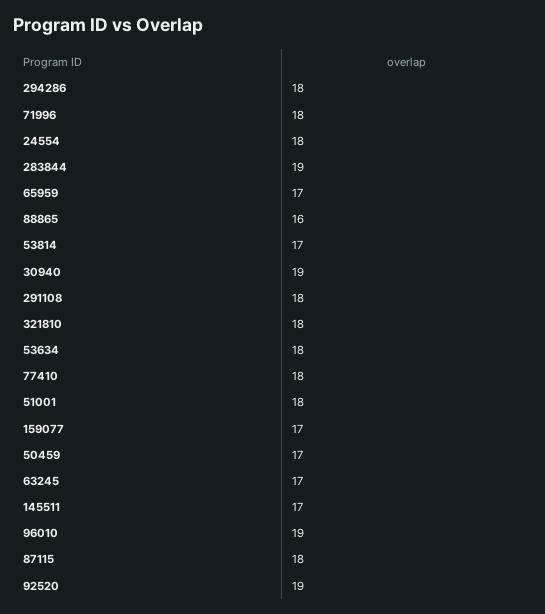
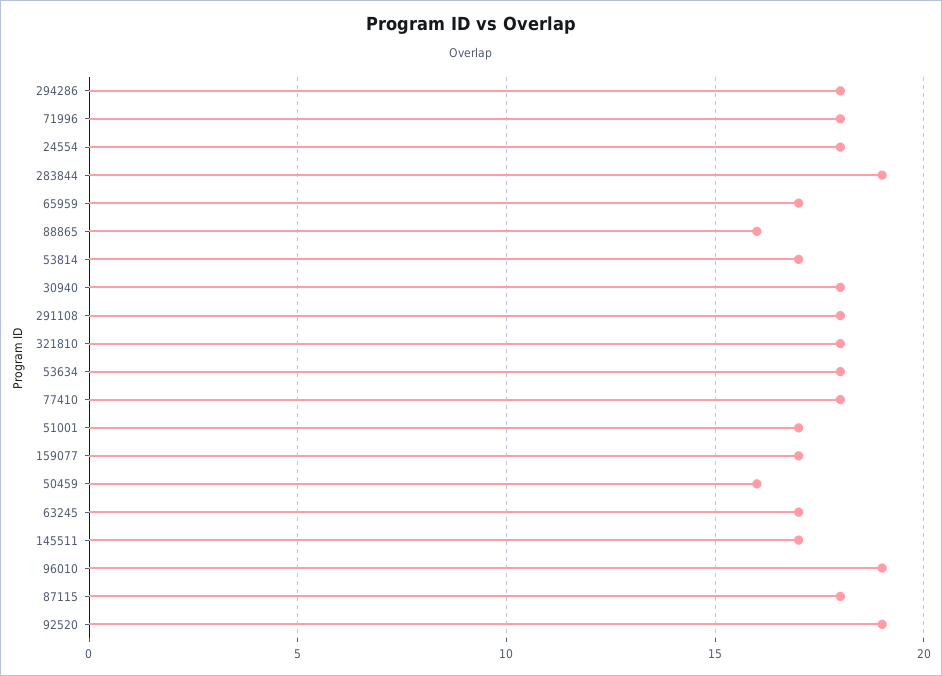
  {
    "294286": 18,
    "71996": 18,
    "24554": 18,
    "283844": 19,
    "65959": 17,
    "88865": 16,
    "53814": 17,
-   "30940": 19,
+   "30940": 18,
    "291108": 18,
    "321810": 18,
    "53634": 18,
    "77410": 18,
-   "51001": 18,
+   "51001": 17,
    "159077": 17,
-   "50459": 17,
+   "50459": 16,
    "63245": 17,
    "145511": 17,
    "96010": 19,
    "87115": 18,
    "92520": 19
  }

